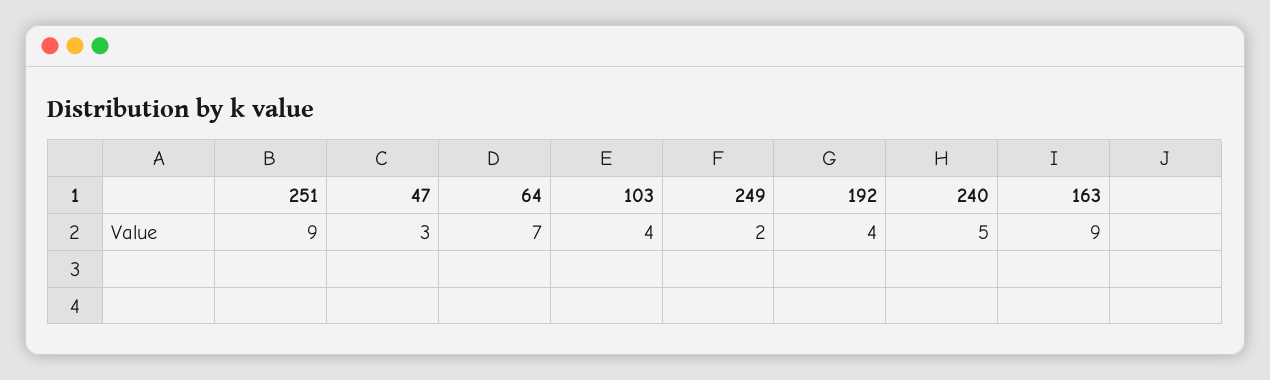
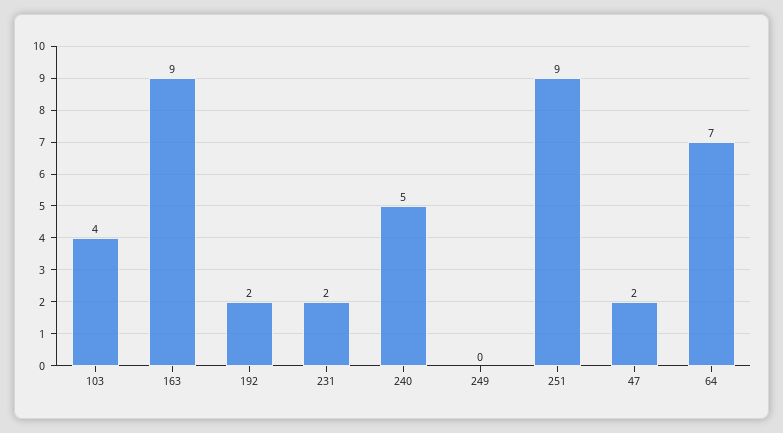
  {
    "251": 9,
-   "47": 3,
+   "47": 2,
    "64": 7,
    "103": 4,
-   "249": 2,
+   "249": 0,
-   "192": 4,
+   "192": 2,
    "240": 5,
-   "163": 9
+   "163": 9,
+   "231": 2
  }

